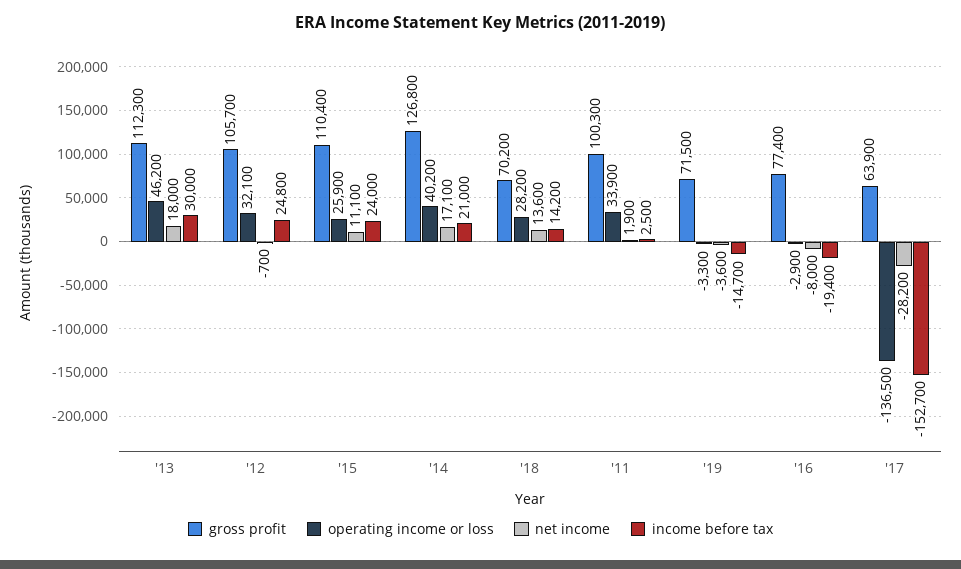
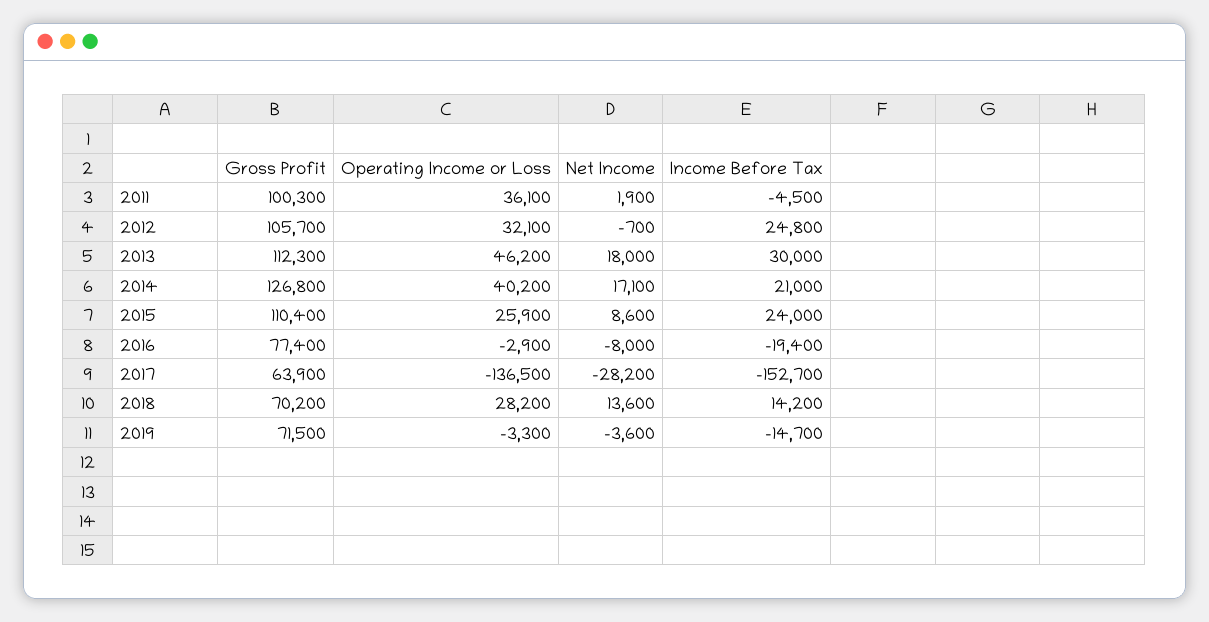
  {
    "gross profit": {
      "'13": 112300,
      "'12": 105700,
      "'15": 110400,
      "'14": 126800,
      "'18": 70200,
      "'11": 100300,
      "'19": 71500,
      "'16": 77400,
      "'17": 63900
    },
    "operating income or loss": {
      "'13": 46200,
      "'12": 32100,
      "'15": 25900,
      "'14": 40200,
      "'18": 28200,
-     "'11": 33900,
+     "'11": 36100,
      "'19": -3300,
      "'16": -2900,
      "'17": -136500
    },
    "net income": {
      "'13": 18000,
      "'12": -700,
-     "'15": 11100,
+     "'15": 8600,
      "'14": 17100,
      "'18": 13600,
      "'11": 1900,
      "'19": -3600,
      "'16": -8000,
      "'17": -28200
    },
    "income before tax": {
      "'13": 30000,
      "'12": 24800,
      "'15": 24000,
      "'14": 21000,
      "'18": 14200,
-     "'11": 2500,
+     "'11": -4500,
      "'19": -14700,
      "'16": -19400,
      "'17": -152700
    }
  }

